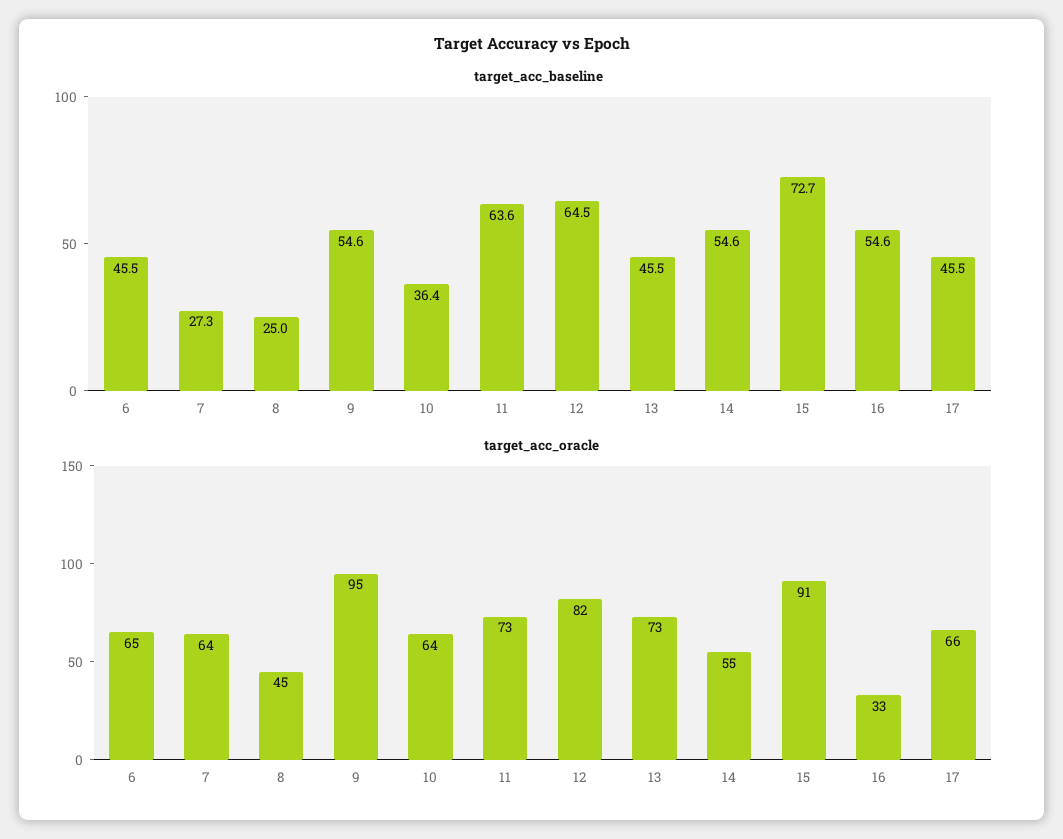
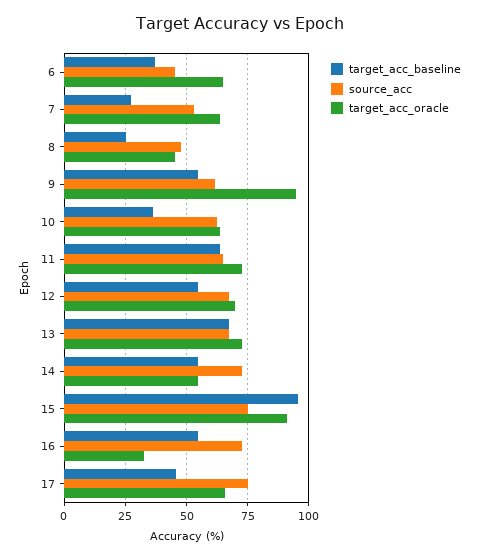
  {
    "target_acc_baseline": {
-     "6": 45.5,
+     "6": 37.5,
      "7": 27.3,
      "8": 25,
      "9": 54.6,
      "10": 36.4,
      "11": 63.6,
-     "12": 64.5,
+     "12": 55,
-     "13": 45.5,
+     "13": 67.5,
      "14": 54.6,
-     "15": 72.7,
+     "15": 95,
      "16": 54.6,
      "17": 45.5
    },
    "target_acc_oracle": {
      "6": 65,
      "7": 64,
      "8": 45,
      "9": 95,
      "10": 64,
      "11": 73,
-     "12": 82,
+     "12": 70,
      "13": 73,
      "14": 55,
      "15": 91,
      "16": 33,
      "17": 66
-   }
+   },
+   "source_acc": {
+     "6": 45,
+     "7": 52.5,
+     "8": 47.5,
+     "9": 62.5,
+     "10": 62.5,
+     "11": 65,
+     "12": 67.5,
+     "13": 67.5,
+     "14": 72.5,
+     "15": 75,
+     "16": 72.5,
+     "17": 75
+   }
  }

